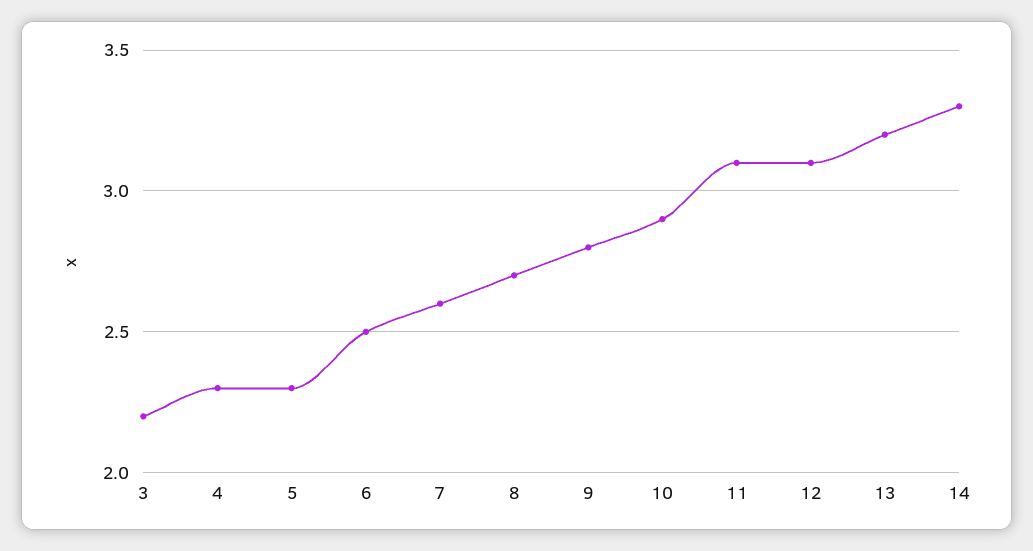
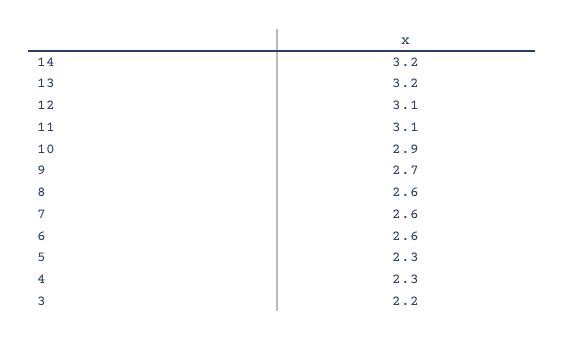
  {
    "3": 2.2,
    "4": 2.3,
    "5": 2.3,
-   "6": 2.5,
+   "6": 2.6,
    "7": 2.6,
-   "8": 2.7,
+   "8": 2.6,
-   "9": 2.8,
+   "9": 2.7,
    "10": 2.9,
    "11": 3.1,
    "12": 3.1,
    "13": 3.2,
-   "14": 3.3
+   "14": 3.2
  }

